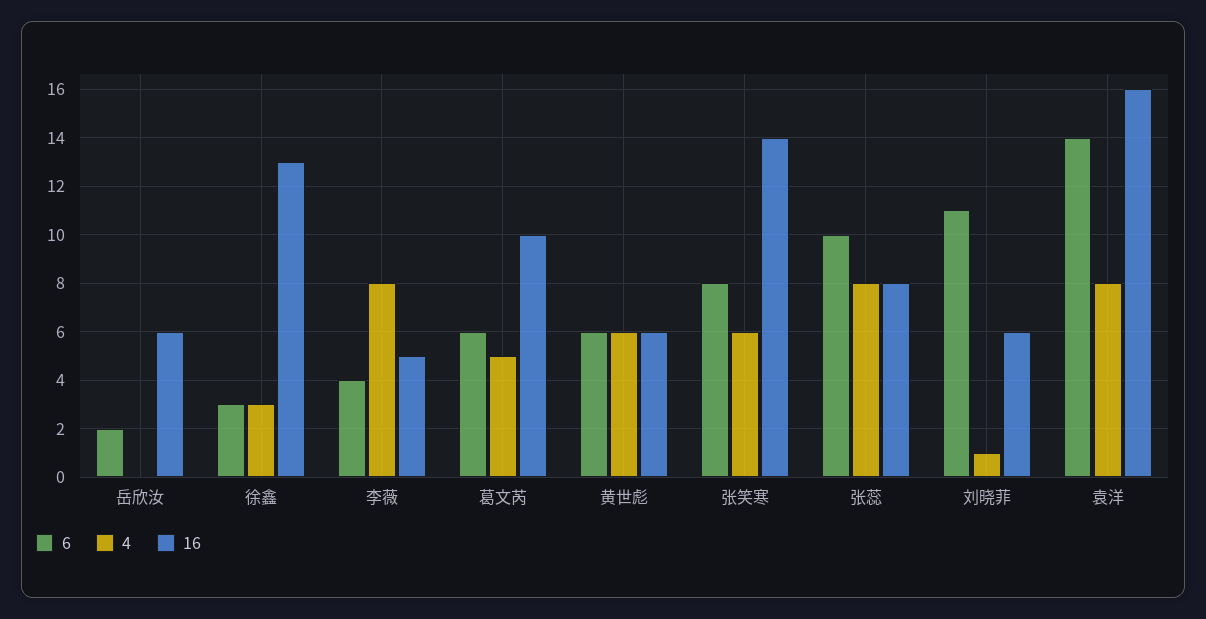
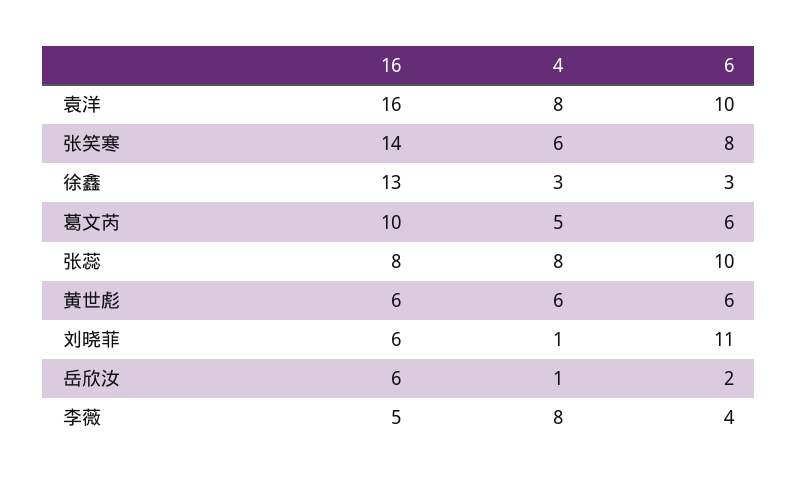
  {
    "6": {
      "岳欣汝": 2,
      "徐鑫": 3,
      "李薇": 4,
      "葛文芮": 6,
      "黄世彪": 6,
      "张笑寒": 8,
      "张蕊": 10,
      "刘晓菲": 11,
-     "袁洋": 14
+     "袁洋": 10
    },
    "4": {
-     "岳欣汝": 0,
+     "岳欣汝": 1,
      "徐鑫": 3,
      "李薇": 8,
      "葛文芮": 5,
      "黄世彪": 6,
      "张笑寒": 6,
      "张蕊": 8,
      "刘晓菲": 1,
      "袁洋": 8
    },
    "16": {
      "岳欣汝": 6,
      "徐鑫": 13,
      "李薇": 5,
      "葛文芮": 10,
      "黄世彪": 6,
      "张笑寒": 14,
      "张蕊": 8,
      "刘晓菲": 6,
      "袁洋": 16
    }
  }

